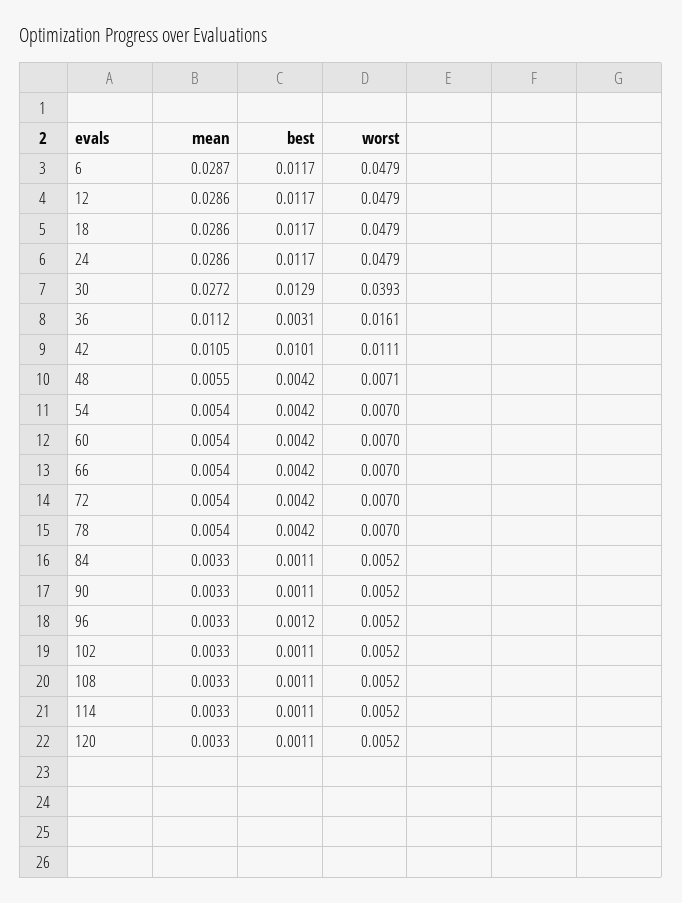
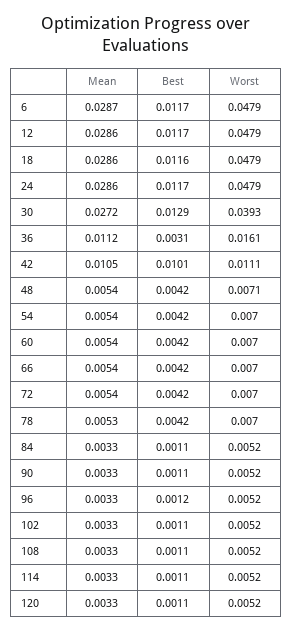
  {
    "mean": {
      "6": 0.0287,
      "12": 0.0286,
      "18": 0.0286,
      "24": 0.0286,
      "30": 0.0272,
      "36": 0.0112,
      "42": 0.0105,
-     "48": 0.0055,
+     "48": 0.0054,
      "54": 0.0054,
      "60": 0.0054,
      "66": 0.0054,
      "72": 0.0054,
-     "78": 0.0054,
+     "78": 0.0053,
      "84": 0.0033,
      "90": 0.0033,
      "96": 0.0033,
      "102": 0.0033,
      "108": 0.0033,
      "114": 0.0033,
      "120": 0.0033
    },
    "best": {
      "6": 0.0117,
      "12": 0.0117,
-     "18": 0.0117,
+     "18": 0.0116,
      "24": 0.0117,
      "30": 0.0129,
      "36": 0.0031,
      "42": 0.0101,
      "48": 0.0042,
      "54": 0.0042,
      "60": 0.0042,
      "66": 0.0042,
      "72": 0.0042,
      "78": 0.0042,
      "84": 0.0011,
      "90": 0.0011,
      "96": 0.0012,
      "102": 0.0011,
      "108": 0.0011,
      "114": 0.0011,
      "120": 0.0011
    },
    "worst": {
      "6": 0.0479,
      "12": 0.0479,
      "18": 0.0479,
      "24": 0.0479,
      "30": 0.0393,
      "36": 0.0161,
      "42": 0.0111,
      "48": 0.0071,
      "54": 0.007,
      "60": 0.007,
      "66": 0.007,
      "72": 0.007,
      "78": 0.007,
      "84": 0.0052,
      "90": 0.0052,
      "96": 0.0052,
      "102": 0.0052,
      "108": 0.0052,
      "114": 0.0052,
      "120": 0.0052
    }
  }

